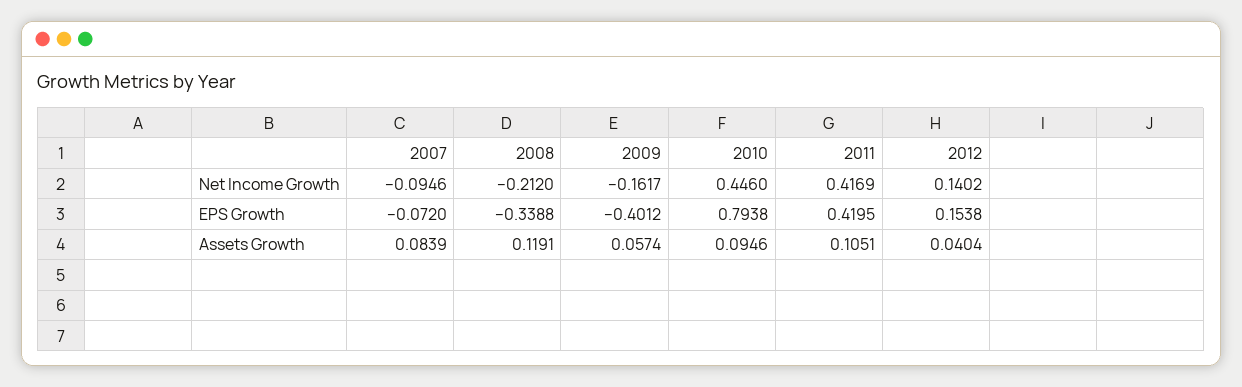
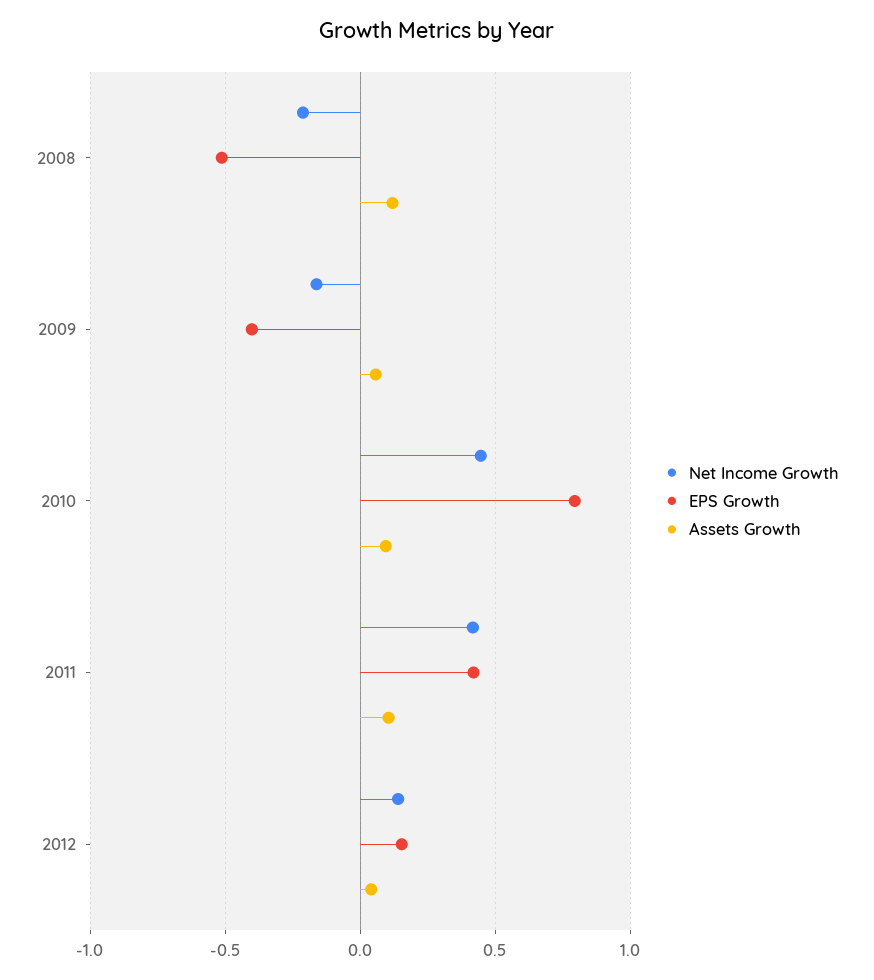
  {
    "Net Income Growth": {
-     "2007": -0.0946,
      "2008": -0.212,
      "2009": -0.1617,
      "2010": 0.446,
      "2011": 0.4169,
      "2012": 0.1402
    },
    "EPS Growth": {
-     "2007": -0.072,
-     "2008": -0.3388,
+     "2008": -0.5,
      "2009": -0.4012,
      "2010": 0.7938,
      "2011": 0.4195,
      "2012": 0.1538
    },
    "Assets Growth": {
-     "2007": 0.0839,
      "2008": 0.1191,
      "2009": 0.0574,
      "2010": 0.0946,
      "2011": 0.1051,
      "2012": 0.0404
    }
  }

